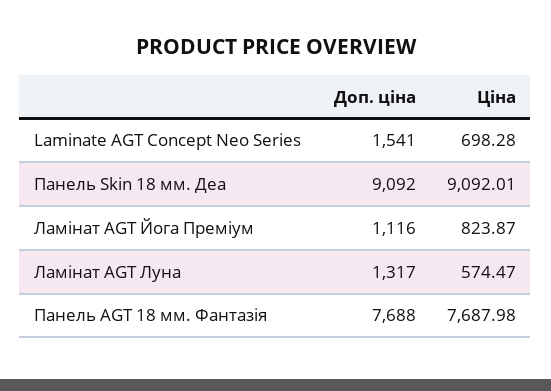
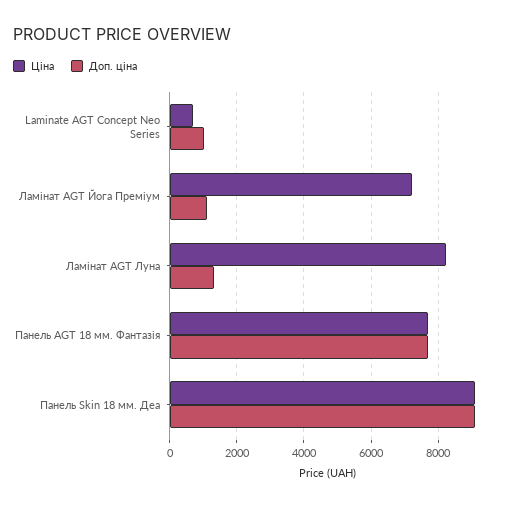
  {
    "Доп. ціна": {
-     "Laminate AGT Concept Neo Series": 1541,
+     "Laminate AGT Concept Neo Series": 1000,
      "Панель Skin 18 мм. Деа": 9092,
      "Ламінат AGT Йога Преміум": 1116,
      "Ламінат AGT Луна": 1317,
      "Панель AGT 18 мм. Фантазія": 7688
    },
    "Ціна": {
      "Laminate AGT Concept Neo Series": 698.28,
      "Панель Skin 18 мм. Деа": 9092.01,
-     "Ламінат AGT Йога Преміум": 823.87,
+     "Ламінат AGT Йога Преміум": 7200,
-     "Ламінат AGT Луна": 574.47,
+     "Ламінат AGT Луна": 8200,
      "Панель AGT 18 мм. Фантазія": 7687.98
    }
  }

